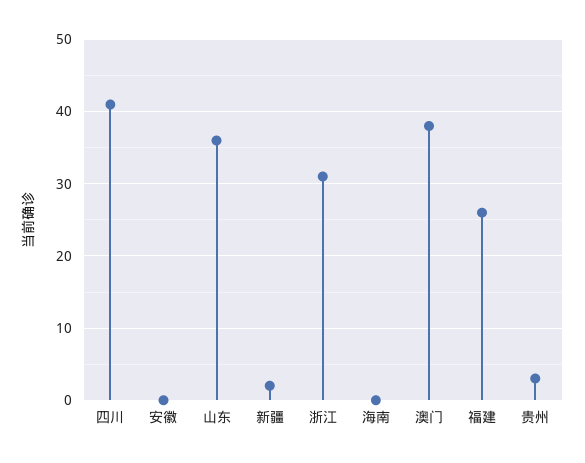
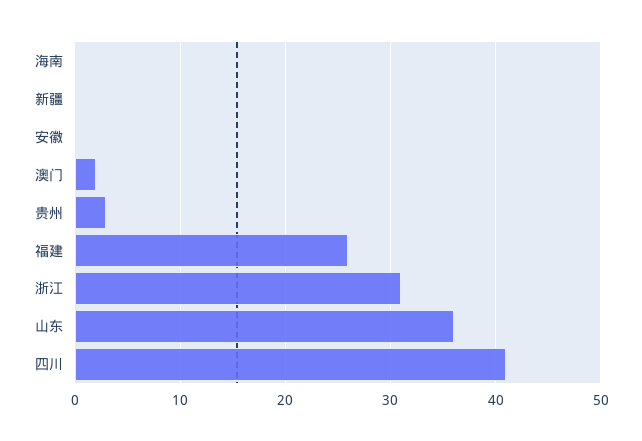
  {
    "四川": 41,
    "安徽": 0,
    "山东": 36,
-   "新疆": 2,
+   "新疆": 0,
    "浙江": 31,
    "海南": 0,
-   "澳门": 38,
+   "澳门": 2,
    "福建": 26,
    "贵州": 3
  }

